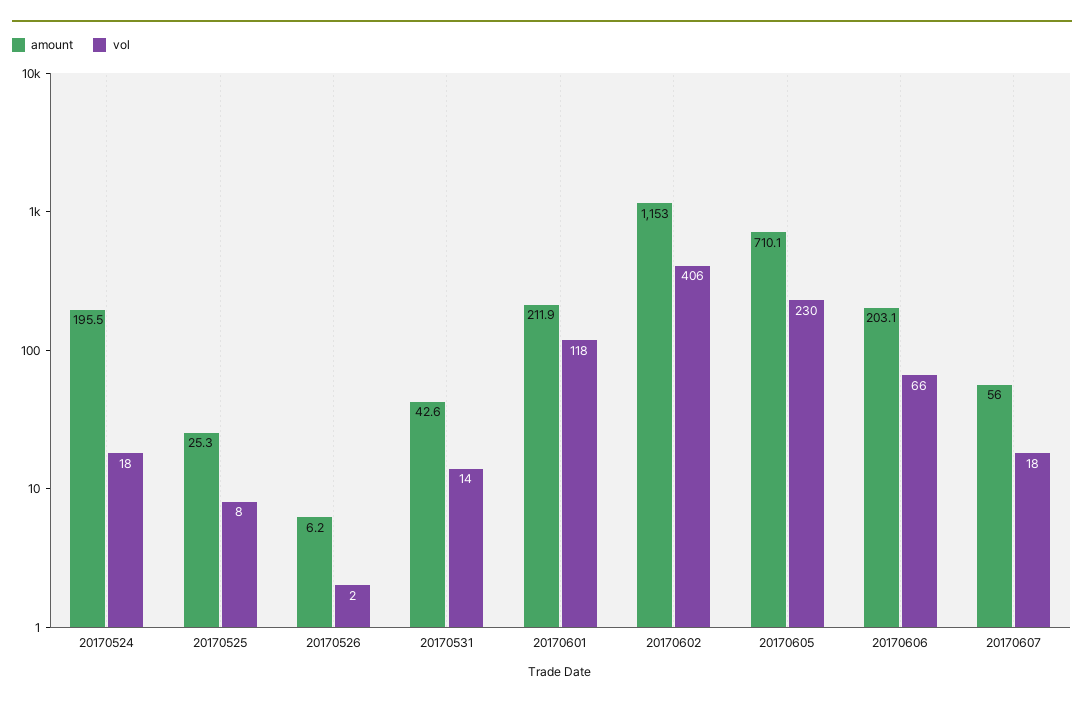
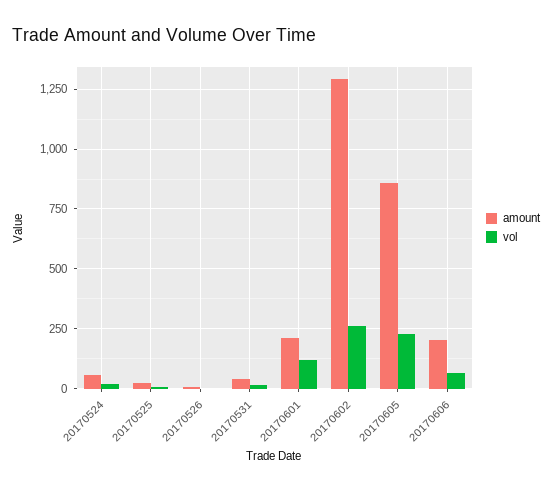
  {
    "amount": {
-     "20170524": 195.5,
+     "20170524": 50,
      "20170525": 25.3,
      "20170526": 6.2,
      "20170531": 42.6,
      "20170601": 211.9,
-     "20170602": 1153,
+     "20170602": 1300,
-     "20170605": 710.1,
+     "20170605": 850,
-     "20170606": 203.1,
+     "20170606": 203.1
-     "20170607": 56
    },
    "vol": {
      "20170524": 18,
      "20170525": 8,
      "20170526": 2,
      "20170531": 14,
      "20170601": 118,
-     "20170602": 406,
+     "20170602": 250,
      "20170605": 230,
-     "20170606": 66,
+     "20170606": 66
-     "20170607": 18
    }
  }

